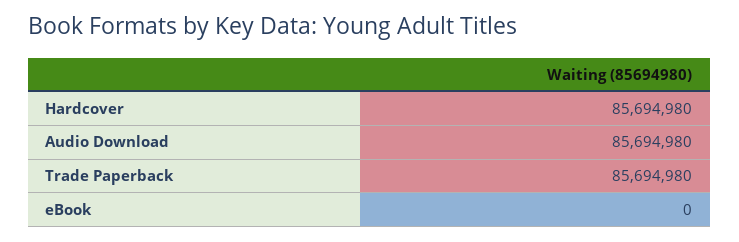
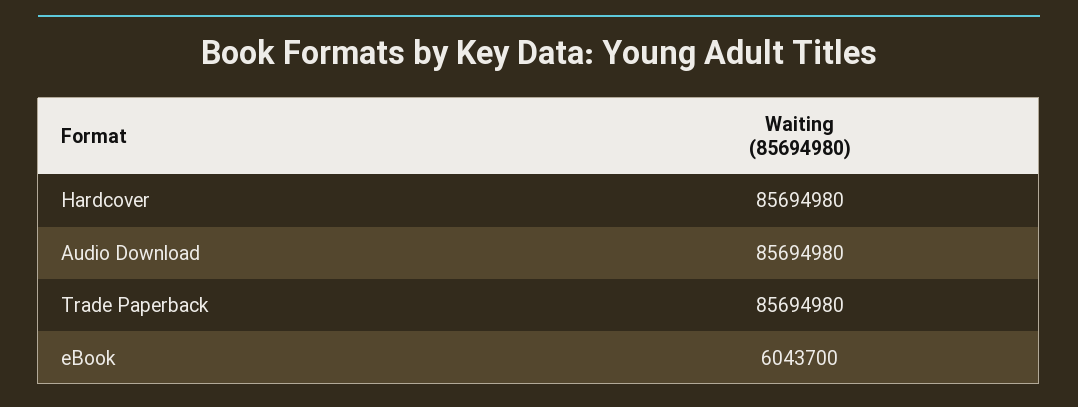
  {
    "Hardcover": 85694980,
    "Audio Download": 85694980,
    "Trade Paperback": 85694980,
-   "eBook": 0
+   "eBook": 6043700
  }

